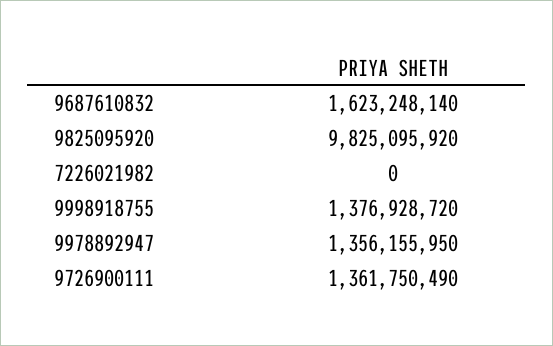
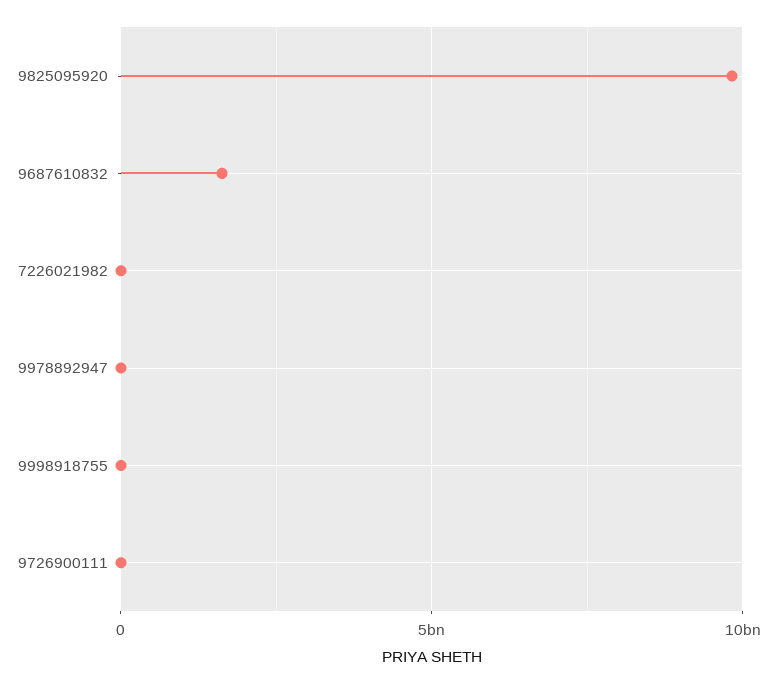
  {
    "9687610832": 1623248140,
    "9825095920": 9825095920,
    "7226021982": 0,
-   "9998918755": 1376928720,
+   "9998918755": 0,
-   "9978892947": 1356155950,
+   "9978892947": 0,
-   "9726900111": 1361750490
+   "9726900111": 0
  }

